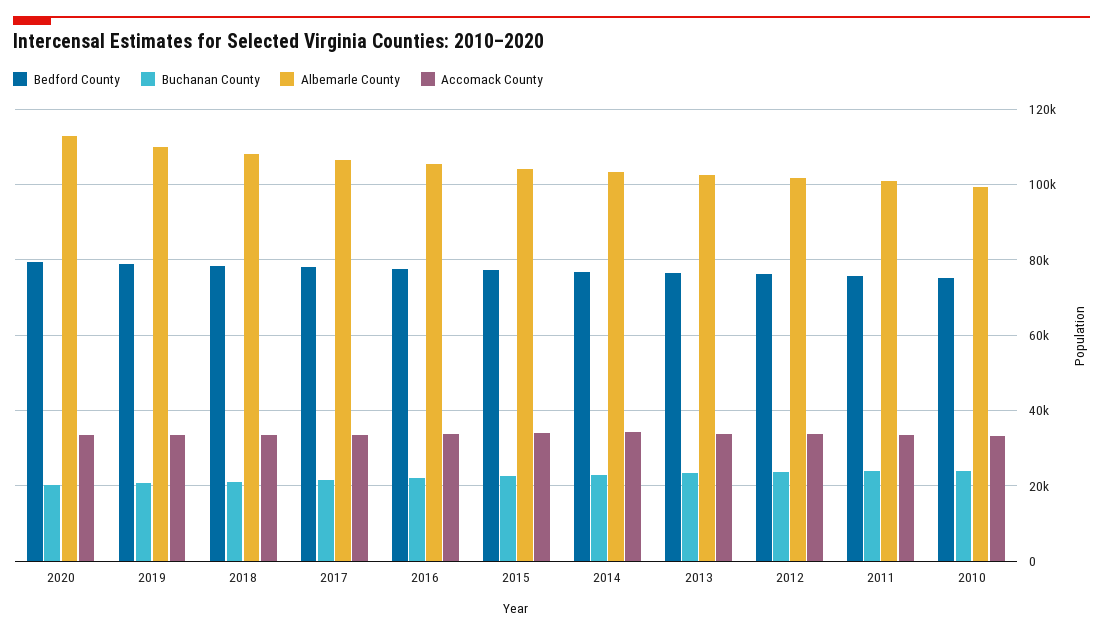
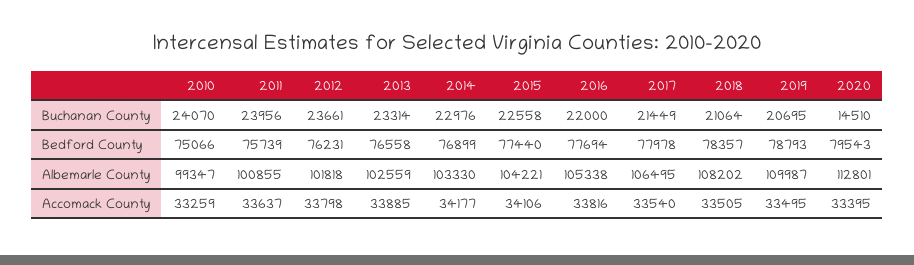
  {
    "Bedford County": {
      "2020": 79543,
      "2019": 78793,
      "2018": 78357,
      "2017": 77978,
      "2016": 77694,
      "2015": 77440,
      "2014": 76899,
      "2013": 76558,
      "2012": 76231,
      "2011": 75739,
      "2010": 75066
    },
    "Buchanan County": {
-     "2020": 20000,
+     "2020": 14510,
      "2019": 20695,
      "2018": 21064,
      "2017": 21449,
      "2016": 22000,
      "2015": 22558,
      "2014": 22976,
      "2013": 23314,
      "2012": 23661,
      "2011": 23956,
      "2010": 24070
    },
    "Albemarle County": {
      "2020": 112801,
      "2019": 109987,
      "2018": 108202,
      "2017": 106495,
      "2016": 105338,
      "2015": 104221,
      "2014": 103330,
      "2013": 102559,
      "2012": 101818,
      "2011": 100855,
      "2010": 99347
    },
    "Accomack County": {
      "2020": 33395,
      "2019": 33495,
      "2018": 33505,
      "2017": 33540,
      "2016": 33816,
      "2015": 34106,
      "2014": 34177,
      "2013": 33885,
      "2012": 33798,
      "2011": 33637,
      "2010": 33259
    }
  }

